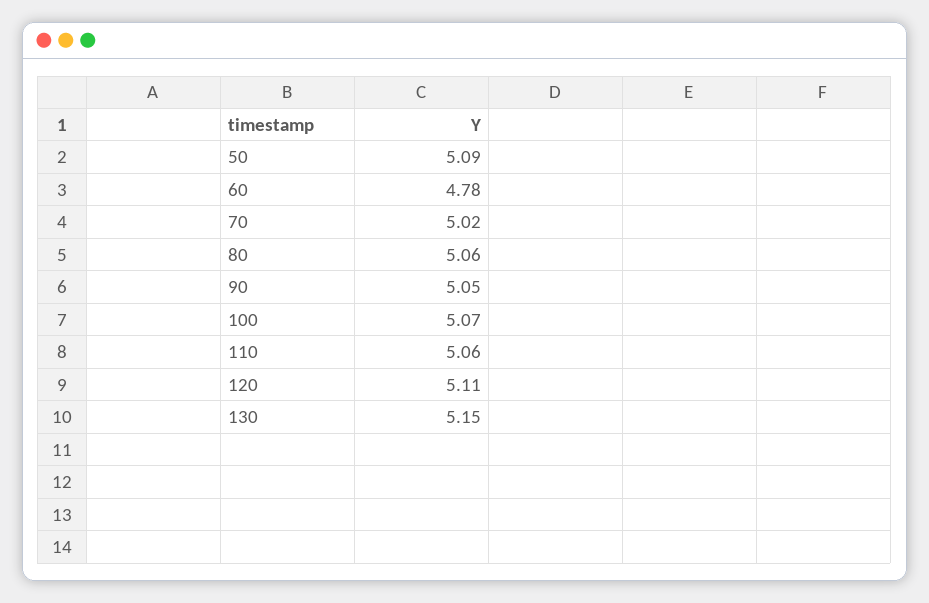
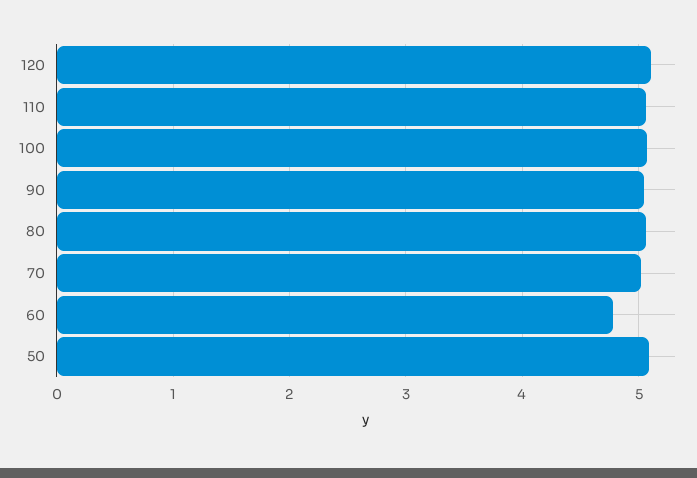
  {
    "50": 5.09,
    "60": 4.78,
    "70": 5.02,
    "80": 5.06,
    "90": 5.05,
    "100": 5.07,
    "110": 5.06,
-   "120": 5.11,
+   "120": 5.11
-   "130": 5.15
  }

